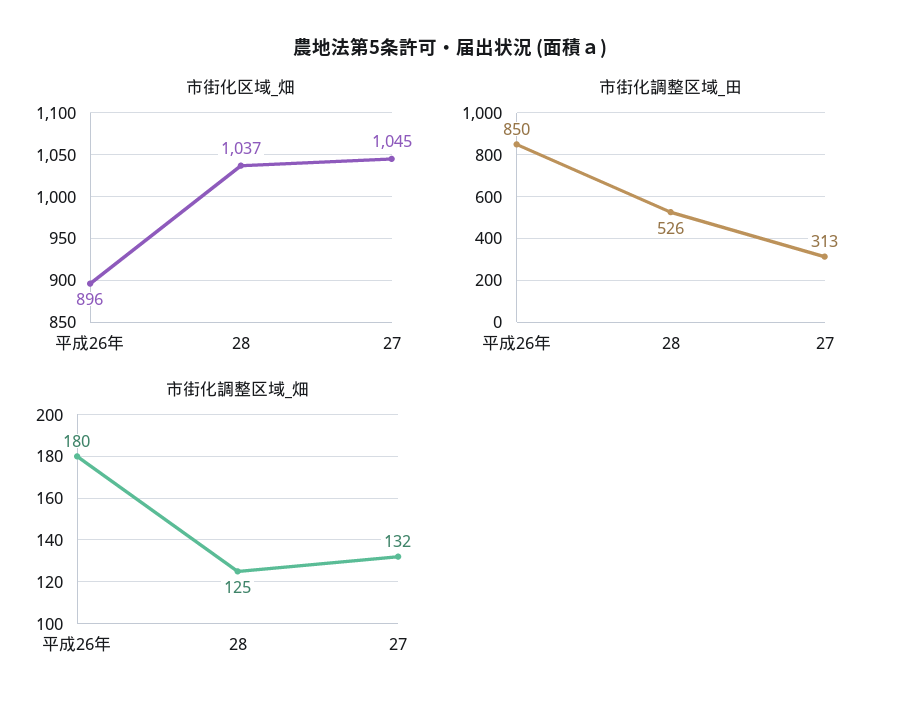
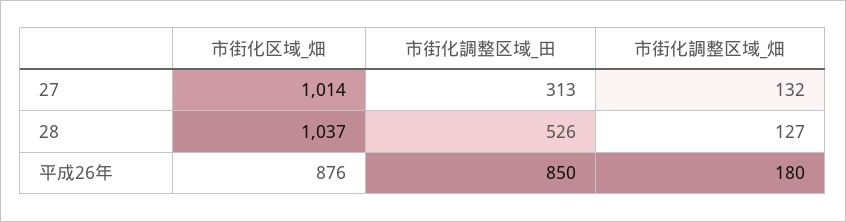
  {
    "市街化区域_畑": {
-     "平成26年": 896,
+     "平成26年": 876,
      "28": 1037,
-     "27": 1045
+     "27": 1014
    },
    "市街化調整区域_田": {
      "平成26年": 850,
      "28": 526,
      "27": 313
    },
    "市街化調整区域_畑": {
      "平成26年": 180,
-     "28": 125,
+     "28": 127,
      "27": 132
    }
  }

